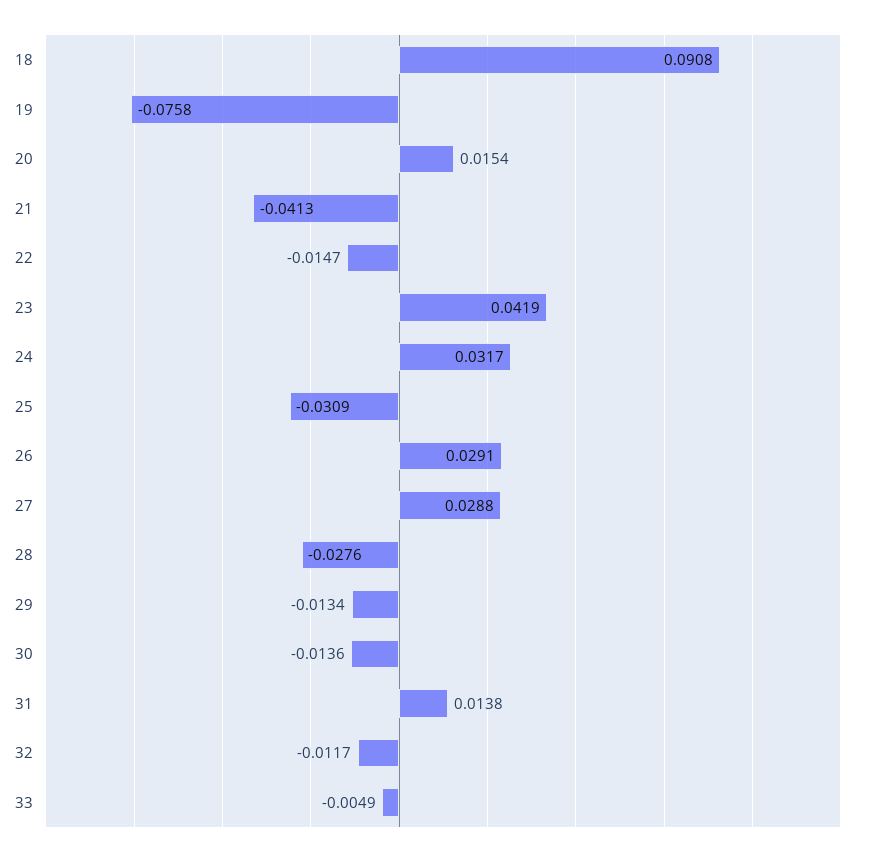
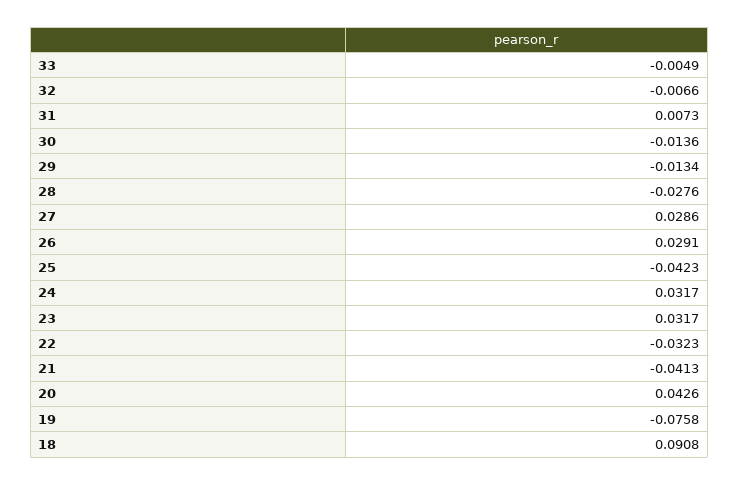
  {
    "18": 0.0908,
    "19": -0.0758,
-   "20": 0.0154,
+   "20": 0.0426,
    "21": -0.0413,
-   "22": -0.0147,
+   "22": -0.0323,
-   "23": 0.0419,
+   "23": 0.0317,
    "24": 0.0317,
-   "25": -0.0309,
+   "25": -0.0423,
    "26": 0.0291,
-   "27": 0.0288,
+   "27": 0.0286,
    "28": -0.0276,
    "29": -0.0134,
    "30": -0.0136,
-   "31": 0.0138,
+   "31": 0.0073,
-   "32": -0.0117,
+   "32": -0.0066,
    "33": -0.0049
  }

